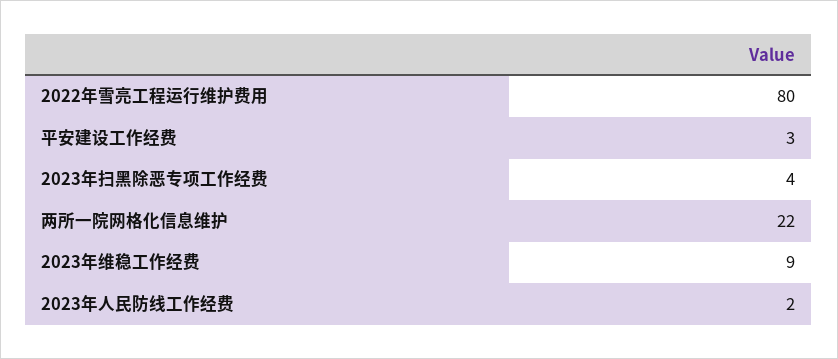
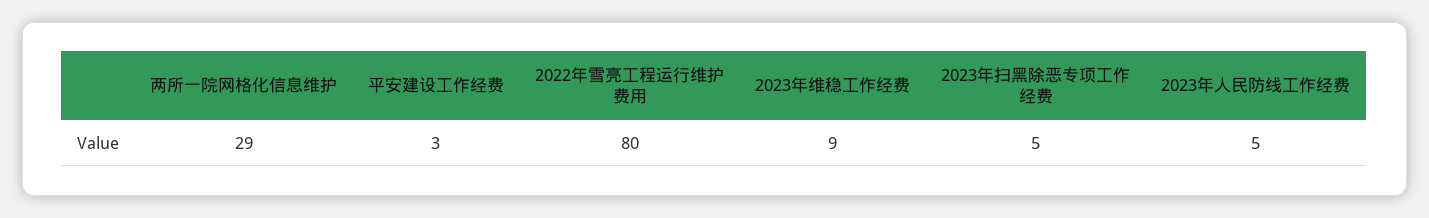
  {
    "2022年雪亮工程运行维护费用": 80,
    "平安建设工作经费": 3,
-   "2023年扫黑除恶专项工作经费": 4,
+   "2023年扫黑除恶专项工作经费": 5,
-   "两所一院网格化信息维护": 22,
+   "两所一院网格化信息维护": 29,
    "2023年维稳工作经费": 9,
-   "2023年人民防线工作经费": 2
+   "2023年人民防线工作经费": 5
  }

